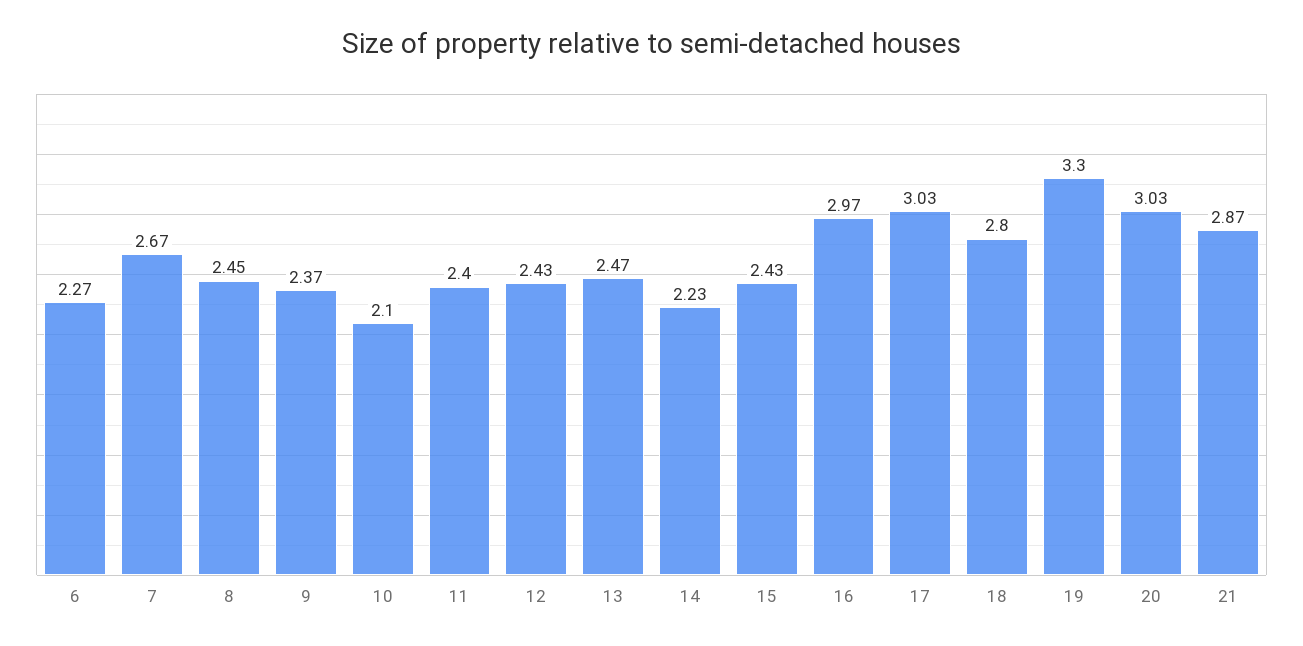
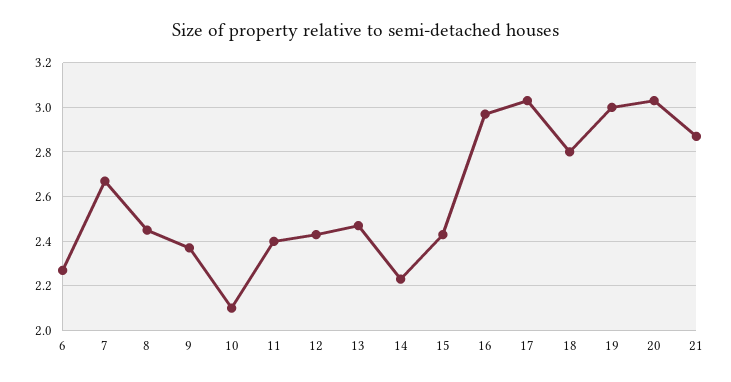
  {
    "6": 2.27,
    "7": 2.67,
    "8": 2.45,
    "9": 2.37,
    "10": 2.1,
    "11": 2.4,
    "12": 2.43,
    "13": 2.47,
    "14": 2.23,
    "15": 2.43,
    "16": 2.97,
    "17": 3.03,
    "18": 2.8,
-   "19": 3.3,
+   "19": 3,
    "20": 3.03,
    "21": 2.87
  }

